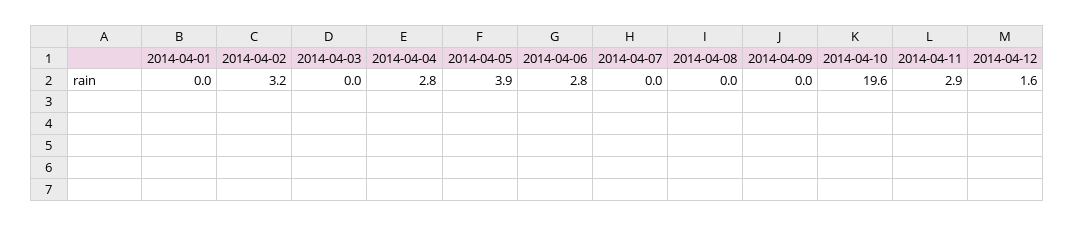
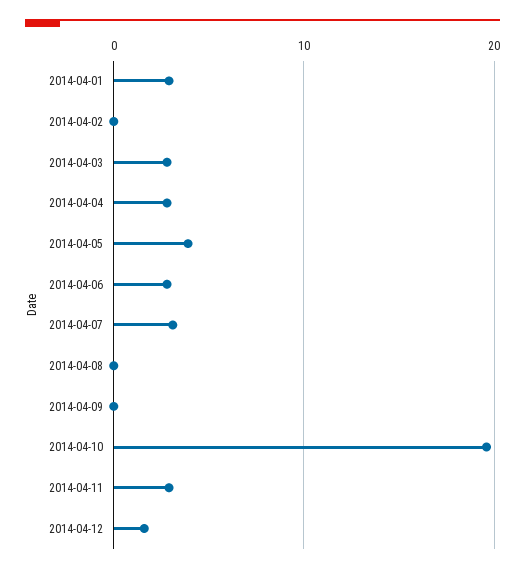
  {
-   "2014-04-01": 0,
+   "2014-04-01": 3,
-   "2014-04-02": 3.2,
+   "2014-04-02": 0,
-   "2014-04-03": 0,
+   "2014-04-03": 3,
    "2014-04-04": 2.8,
    "2014-04-05": 3.9,
    "2014-04-06": 2.8,
-   "2014-04-07": 0,
+   "2014-04-07": 3,
    "2014-04-08": 0,
    "2014-04-09": 0,
    "2014-04-10": 19.6,
    "2014-04-11": 2.9,
    "2014-04-12": 1.6
  }

